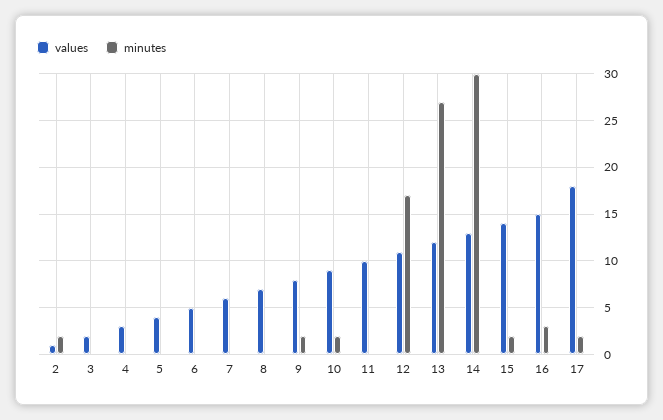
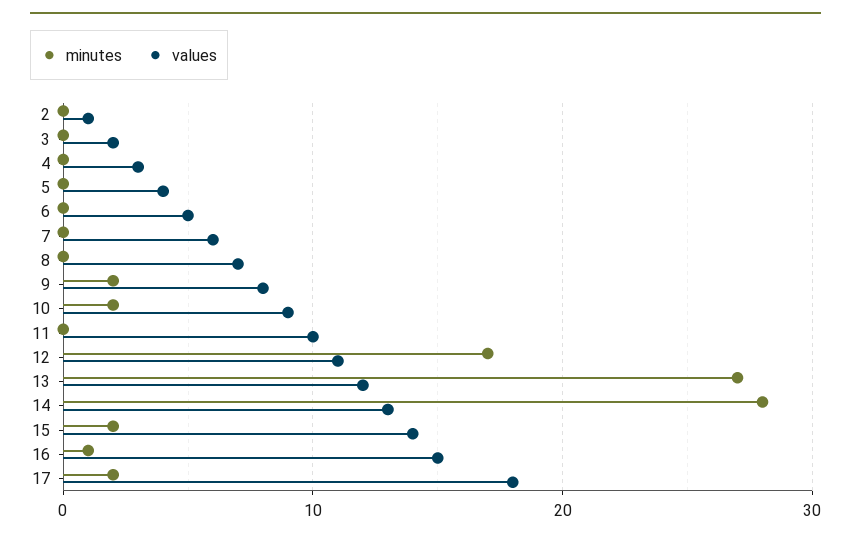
  {
    "values": {
      "2": 1,
      "3": 2,
      "4": 3,
      "5": 4,
      "6": 5,
      "7": 6,
      "8": 7,
      "9": 8,
      "10": 9,
      "11": 10,
      "12": 11,
      "13": 12,
      "14": 13,
      "15": 14,
      "16": 15,
      "17": 18
    },
    "minutes": {
-     "2": 2,
+     "2": 0,
      "3": 0,
      "4": 0,
      "5": 0,
      "6": 0,
      "7": 0,
      "8": 0,
      "9": 2,
      "10": 2,
      "11": 0,
      "12": 17,
      "13": 27,
-     "14": 30,
+     "14": 28,
      "15": 2,
-     "16": 3,
+     "16": 1,
      "17": 2
    }
  }

